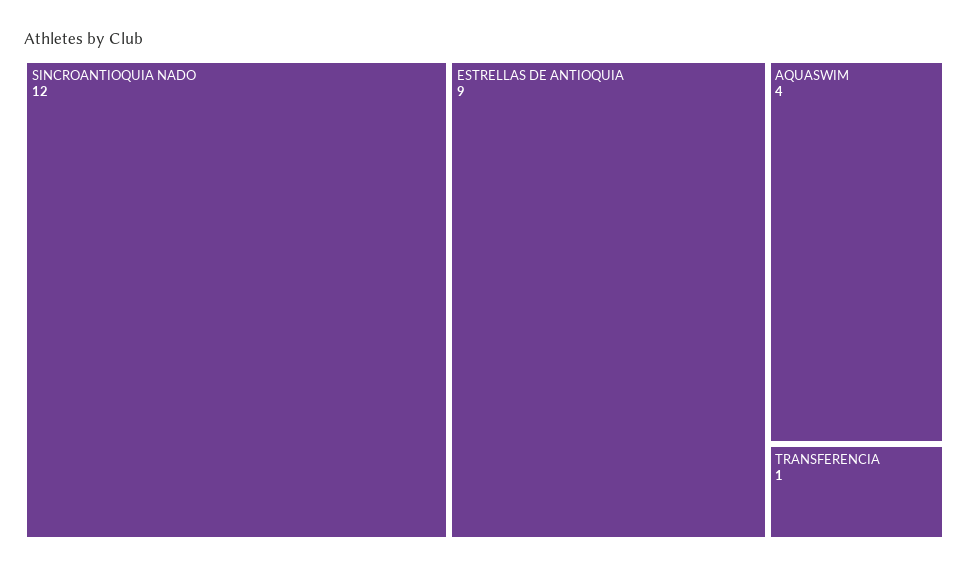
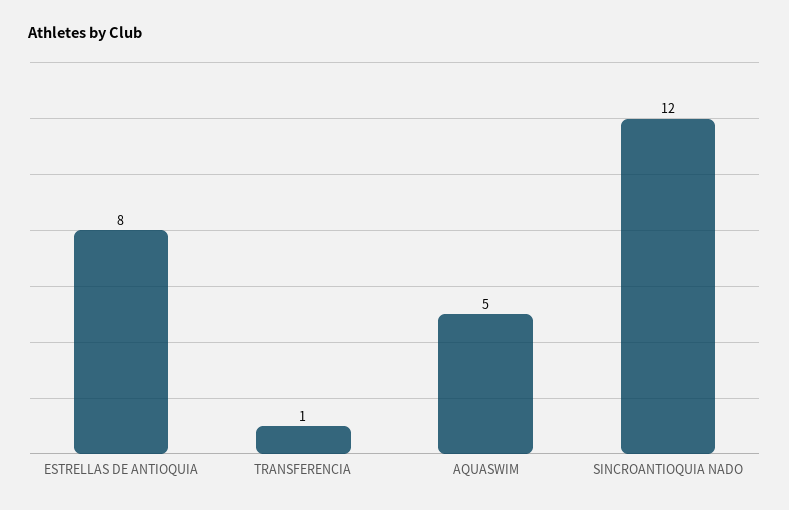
  {
    "SINCROANTIOQUIA NADO": 12,
-   "ESTRELLAS DE ANTIOQUIA": 9,
+   "ESTRELLAS DE ANTIOQUIA": 8,
-   "AQUASWIM": 4,
+   "AQUASWIM": 5,
    "TRANSFERENCIA": 1
  }

